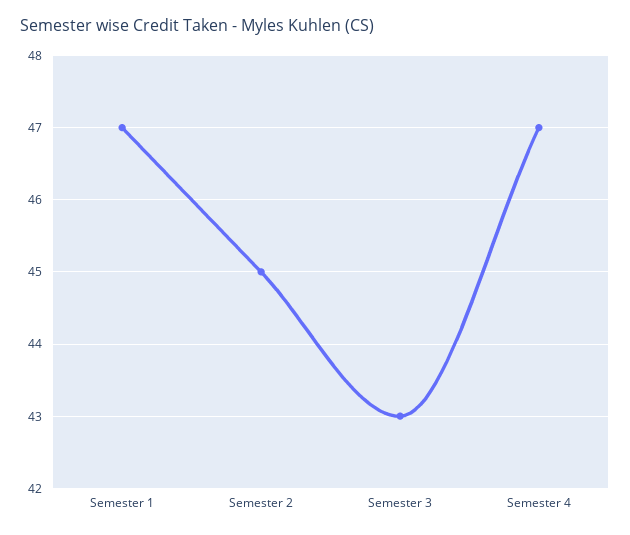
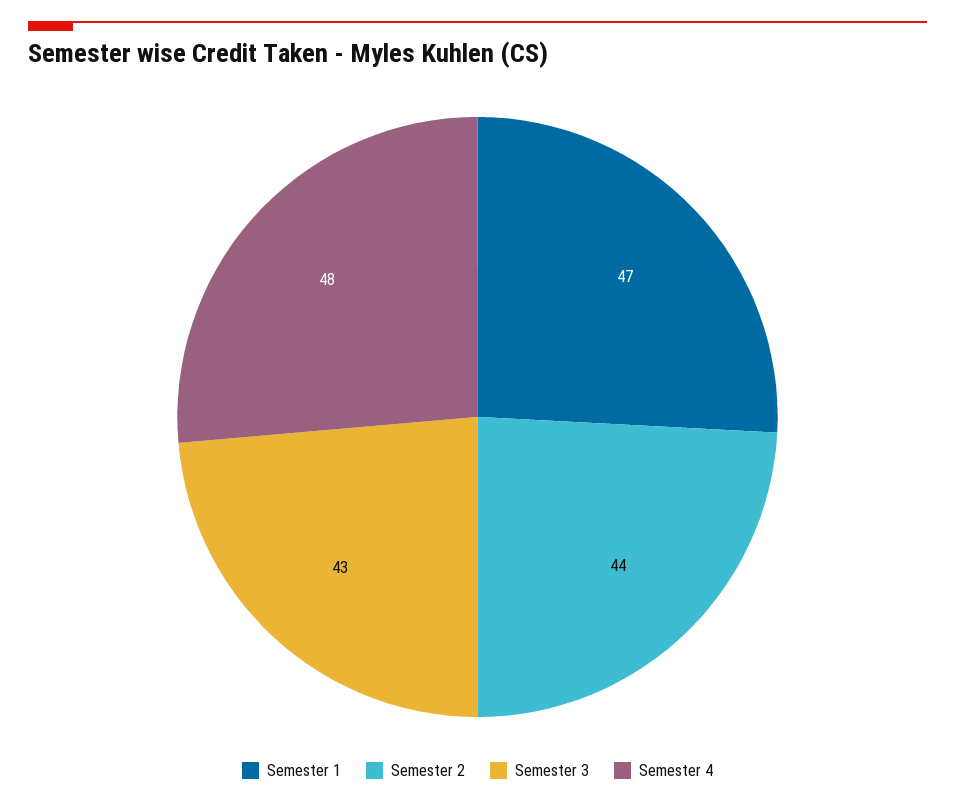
  {
    "Semester 1": 47,
-   "Semester 2": 45,
+   "Semester 2": 44,
    "Semester 3": 43,
-   "Semester 4": 47
+   "Semester 4": 48
  }

